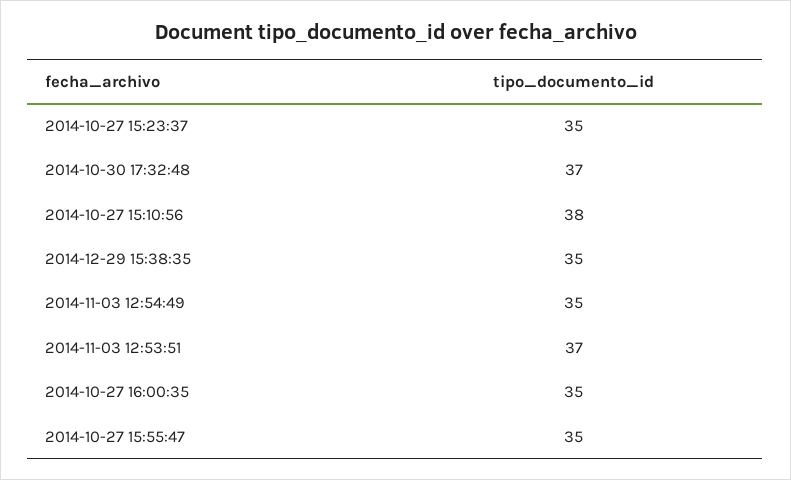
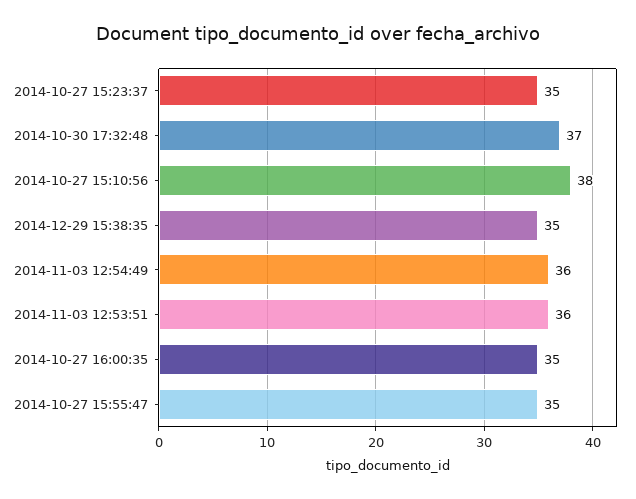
  {
    "2014-10-27 15:23:37": 35,
    "2014-10-30 17:32:48": 37,
    "2014-10-27 15:10:56": 38,
    "2014-12-29 15:38:35": 35,
-   "2014-11-03 12:54:49": 35,
+   "2014-11-03 12:54:49": 36,
-   "2014-11-03 12:53:51": 37,
+   "2014-11-03 12:53:51": 36,
    "2014-10-27 16:00:35": 35,
    "2014-10-27 15:55:47": 35
  }

